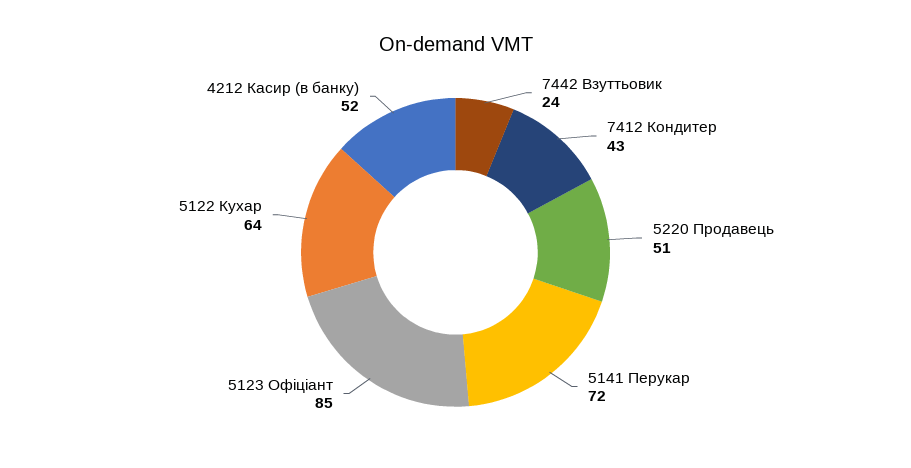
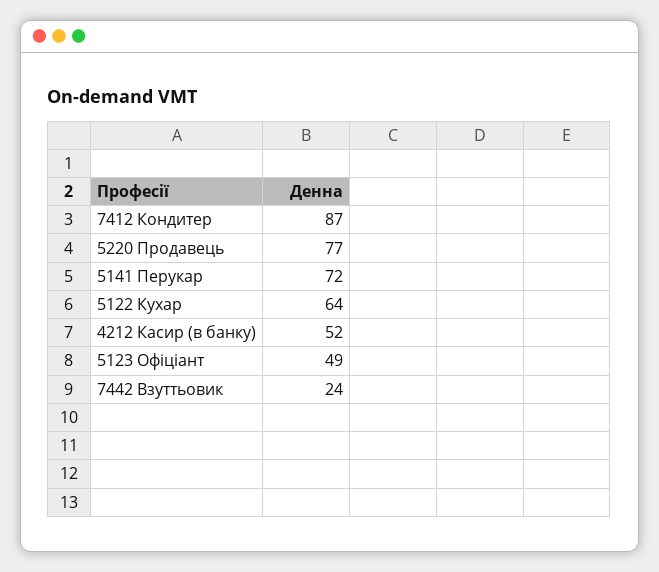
  {
    "7442 Взуттьовик": 24,
-   "7412 Кондитер": 43,
+   "7412 Кондитер": 87,
-   "5220 Продавець": 51,
+   "5220 Продавець": 77,
    "5141 Перукар": 72,
-   "5123 Офіціант": 85,
+   "5123 Офіціант": 49,
    "5122 Кухар": 64,
    "4212 Касир (в банку)": 52
  }

